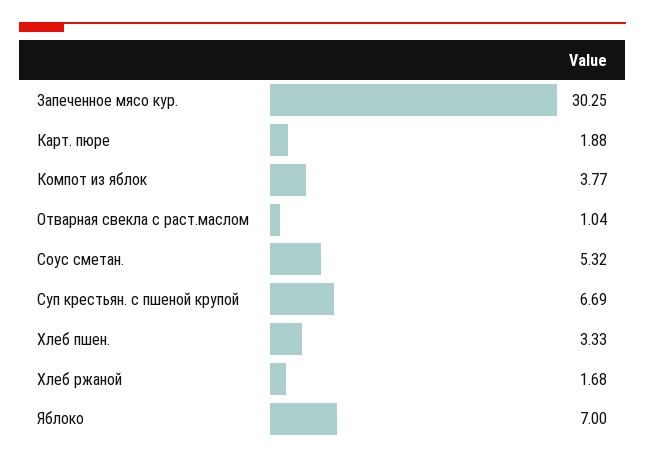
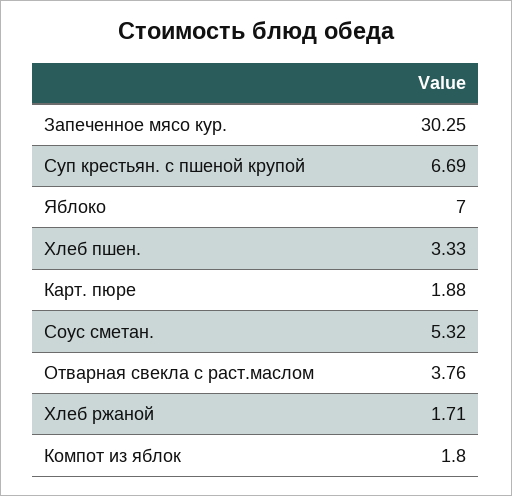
  {
    "Запеченное мясо кур.": 30.25,
    "Карт. пюре": 1.88,
-   "Компот из яблок": 3.77,
+   "Компот из яблок": 1.8,
-   "Отварная свекла с раст.маслом": 1.04,
+   "Отварная свекла с раст.маслом": 3.76,
    "Соус сметан.": 5.32,
    "Суп крестьян. с пшеной крупой": 6.69,
    "Хлеб пшен.": 3.33,
-   "Хлеб ржаной": 1.68,
+   "Хлеб ржаной": 1.71,
    "Яблоко": 7
  }

